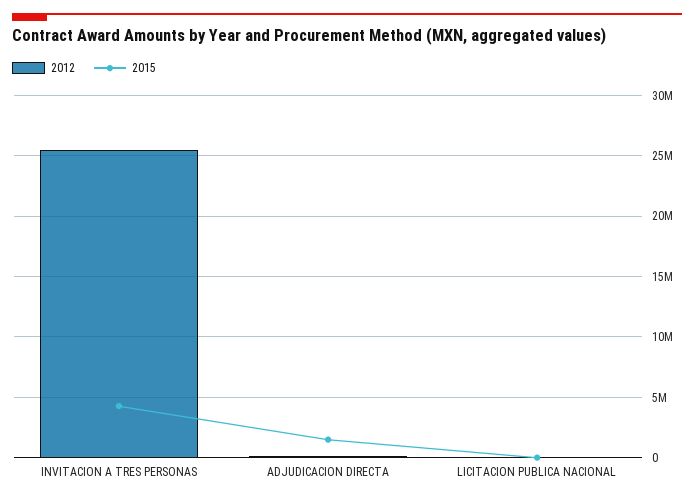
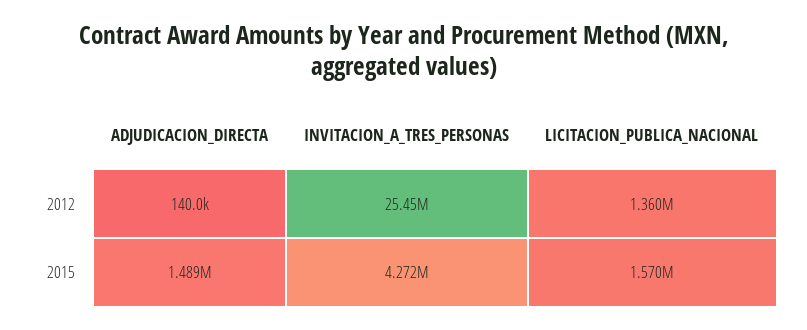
  {
    "2012": {
      "INVITACION A TRES PERSONAS": 25450000,
      "ADJUDICACION DIRECTA": 140000,
-     "LICITACION PUBLICA NACIONAL": 0
+     "LICITACION PUBLICA NACIONAL": 1360000
    },
    "2015": {
      "INVITACION A TRES PERSONAS": 4272000,
      "ADJUDICACION DIRECTA": 1489000,
-     "LICITACION PUBLICA NACIONAL": 0
+     "LICITACION PUBLICA NACIONAL": 1570000
    }
  }

